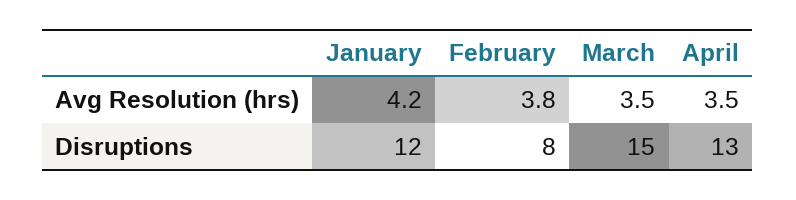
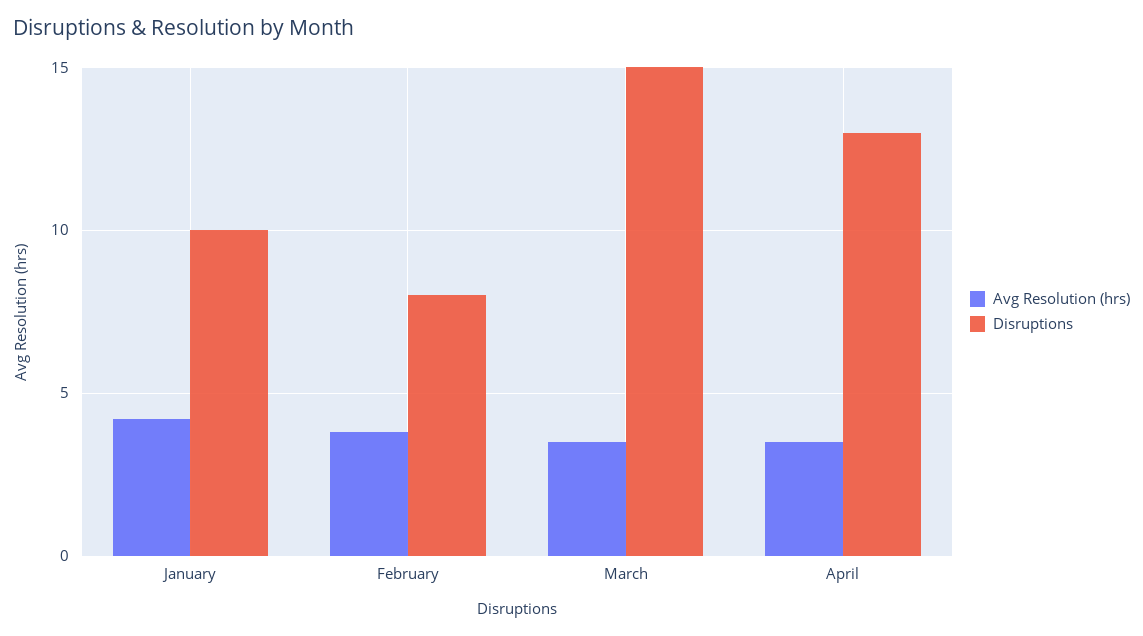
  {
    "Avg Resolution (hrs)": {
      "January": 4.2,
      "February": 3.8,
      "March": 3.5,
      "April": 3.5
    },
    "Disruptions": {
-     "January": 12,
+     "January": 10,
      "February": 8,
      "March": 15,
      "April": 13
    }
  }

